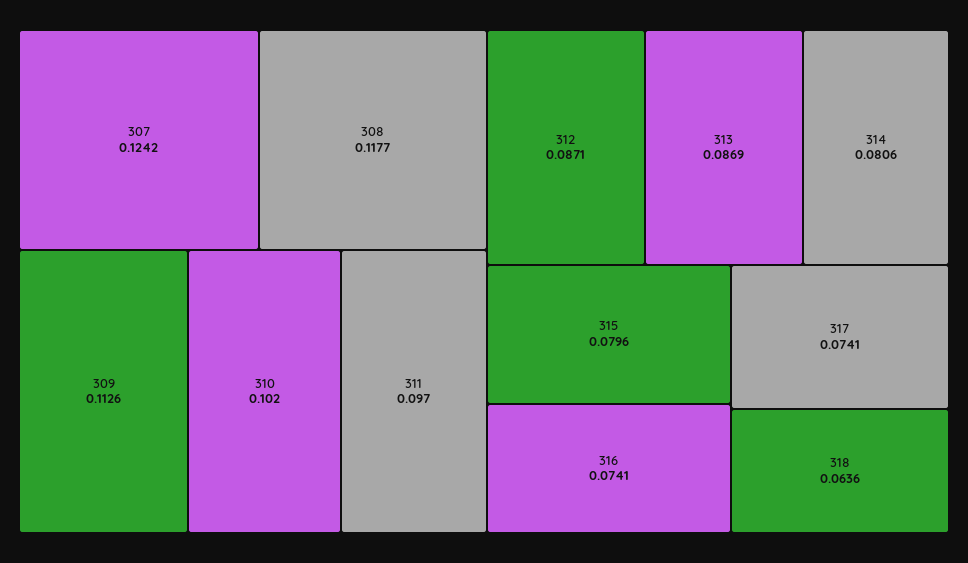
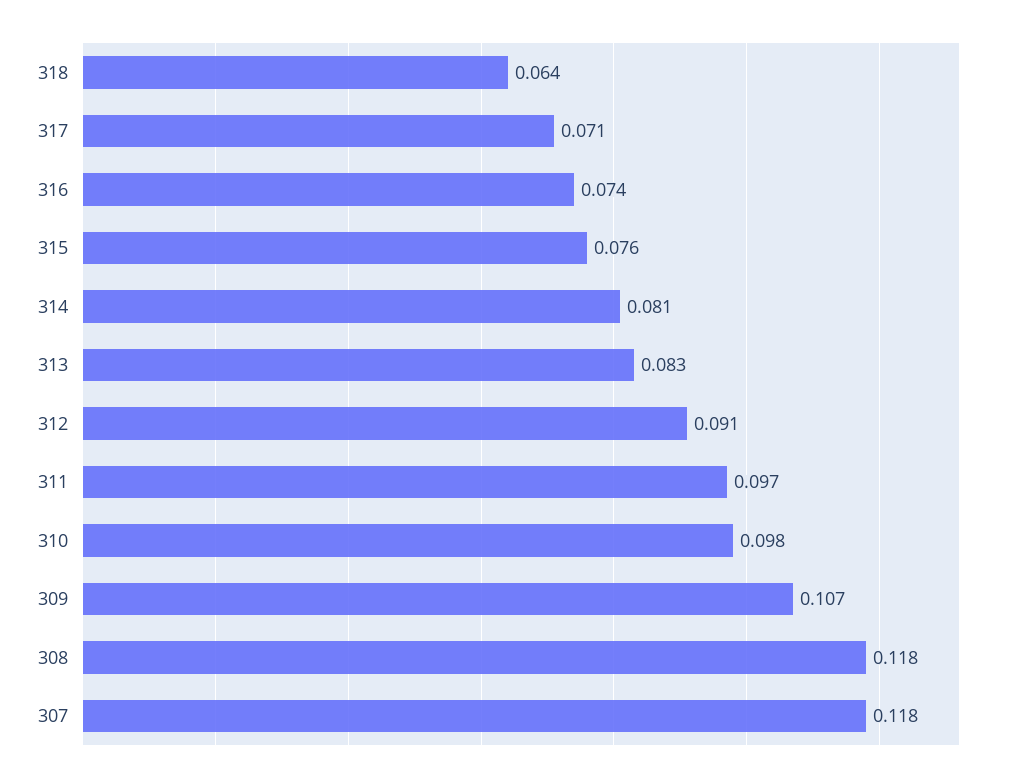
  {
-   "307": 0.1242,
+   "307": 0.118,
    "308": 0.1177,
-   "309": 0.1126,
+   "309": 0.107,
-   "310": 0.102,
+   "310": 0.098,
    "311": 0.097,
-   "312": 0.0871,
+   "312": 0.091,
-   "313": 0.0869,
+   "313": 0.083,
    "314": 0.0806,
-   "315": 0.0796,
+   "315": 0.076,
    "316": 0.0741,
-   "317": 0.0741,
+   "317": 0.071,
    "318": 0.0636
  }

